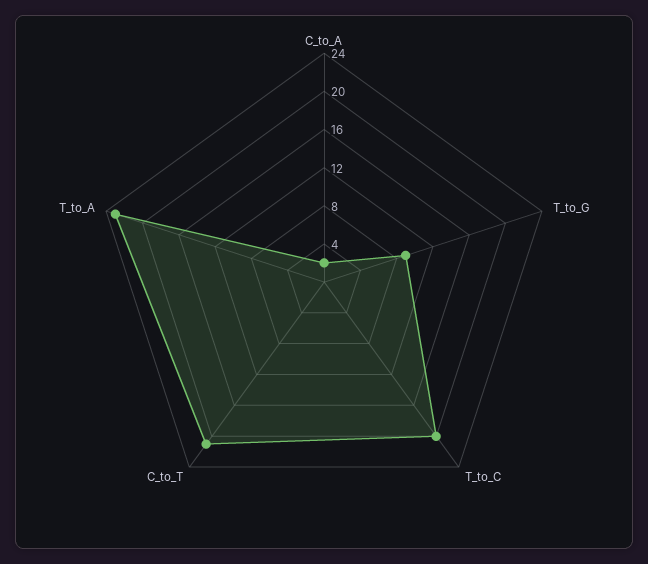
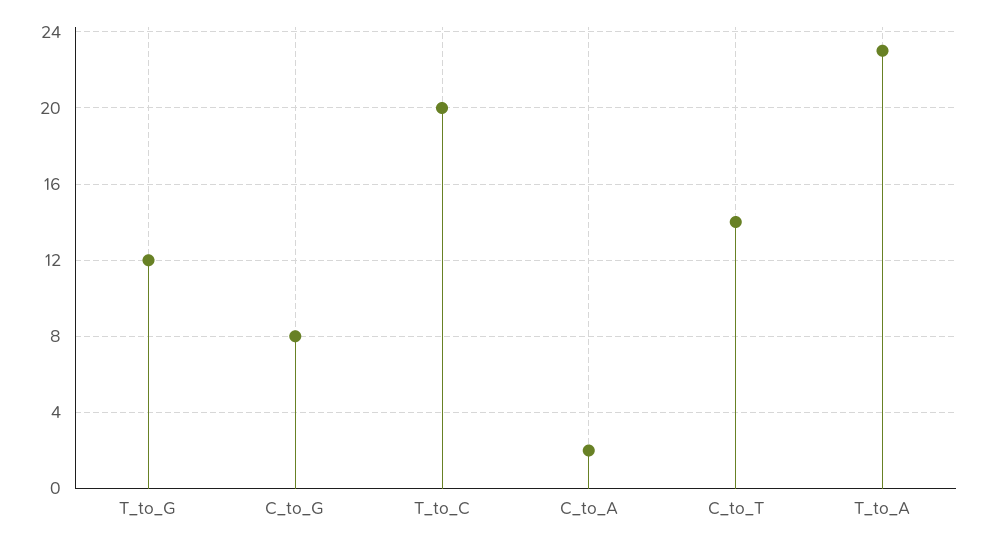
  {
    "C_to_A": 2,
-   "T_to_G": 9,
+   "T_to_G": 12,
    "T_to_C": 20,
-   "C_to_T": 21,
+   "C_to_T": 14,
-   "T_to_A": 23
+   "T_to_A": 23,
+   "C_to_G": 8
  }

